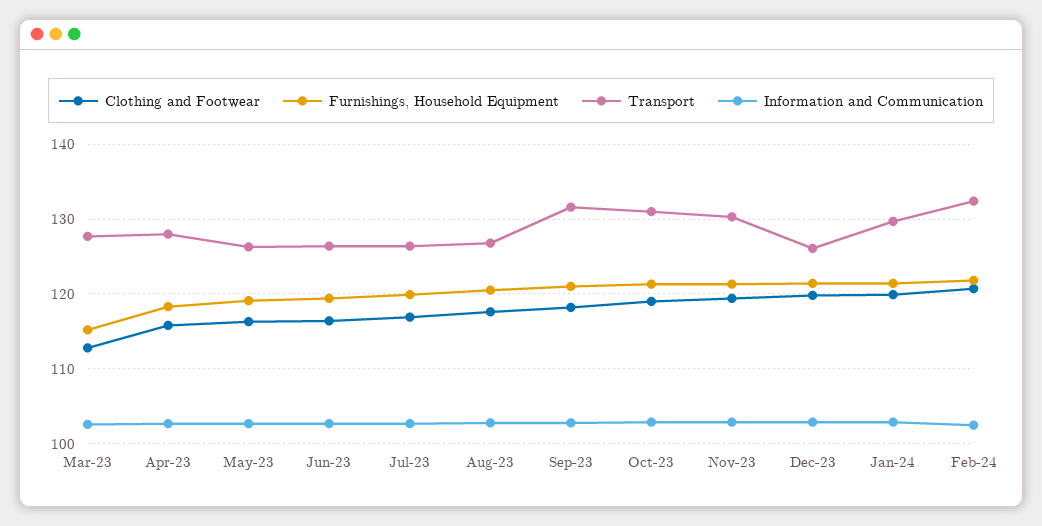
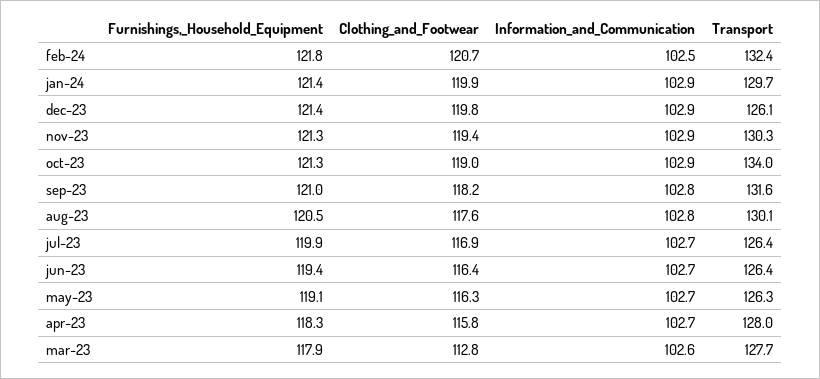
  {
    "Clothing and Footwear": {
      "Mar-23": 112.8,
      "Apr-23": 115.8,
      "May-23": 116.3,
      "Jun-23": 116.4,
      "Jul-23": 116.9,
      "Aug-23": 117.6,
      "Sep-23": 118.2,
      "Oct-23": 119,
      "Nov-23": 119.4,
      "Dec-23": 119.8,
      "Jan-24": 119.9,
      "Feb-24": 120.7
    },
    "Furnishings, Household Equipment": {
-     "Mar-23": 115,
+     "Mar-23": 117.9,
      "Apr-23": 118.3,
      "May-23": 119.1,
      "Jun-23": 119.4,
      "Jul-23": 119.9,
      "Aug-23": 120.5,
      "Sep-23": 121,
      "Oct-23": 121.3,
      "Nov-23": 121.3,
      "Dec-23": 121.4,
      "Jan-24": 121.4,
      "Feb-24": 121.8
    },
    "Transport": {
      "Mar-23": 127.7,
      "Apr-23": 128,
      "May-23": 126.3,
      "Jun-23": 126.4,
      "Jul-23": 126.4,
-     "Aug-23": 127,
+     "Aug-23": 130.1,
      "Sep-23": 131.6,
-     "Oct-23": 131,
+     "Oct-23": 134,
      "Nov-23": 130.3,
      "Dec-23": 126.1,
      "Jan-24": 129.7,
      "Feb-24": 132.4
    },
    "Information and Communication": {
      "Mar-23": 102.6,
      "Apr-23": 102.7,
      "May-23": 102.7,
      "Jun-23": 102.7,
      "Jul-23": 102.7,
      "Aug-23": 102.8,
      "Sep-23": 102.8,
      "Oct-23": 102.9,
      "Nov-23": 102.9,
      "Dec-23": 102.9,
      "Jan-24": 102.9,
      "Feb-24": 102.5
    }
  }

